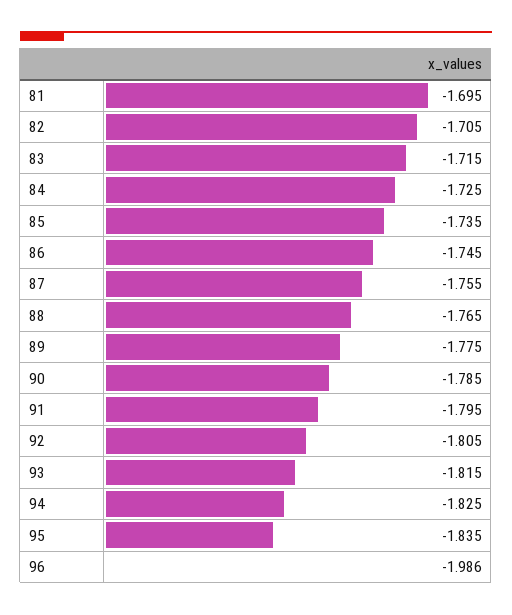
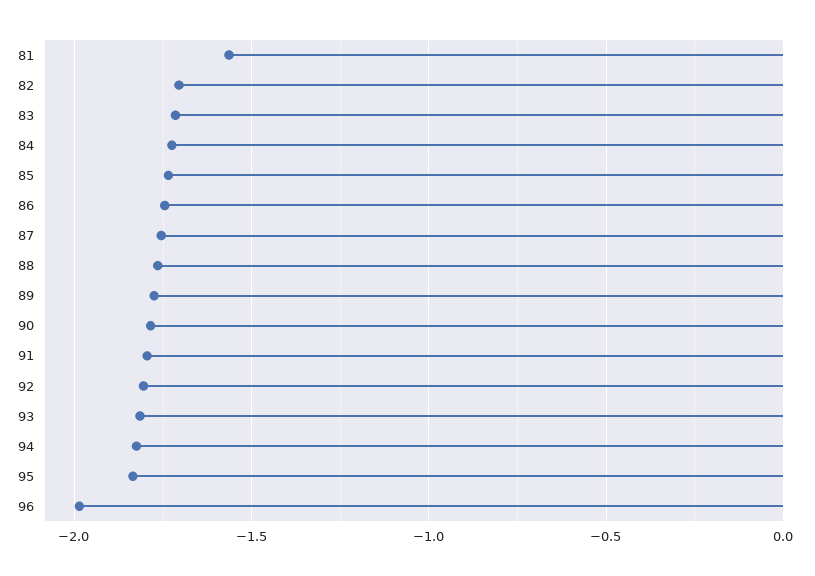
  {
-   "81": -1.695,
+   "81": -1.55,
    "82": -1.705,
    "83": -1.715,
    "84": -1.725,
    "85": -1.735,
    "86": -1.745,
    "87": -1.755,
    "88": -1.765,
    "89": -1.775,
    "90": -1.785,
    "91": -1.795,
    "92": -1.805,
    "93": -1.815,
    "94": -1.825,
    "95": -1.835,
    "96": -1.986
  }

